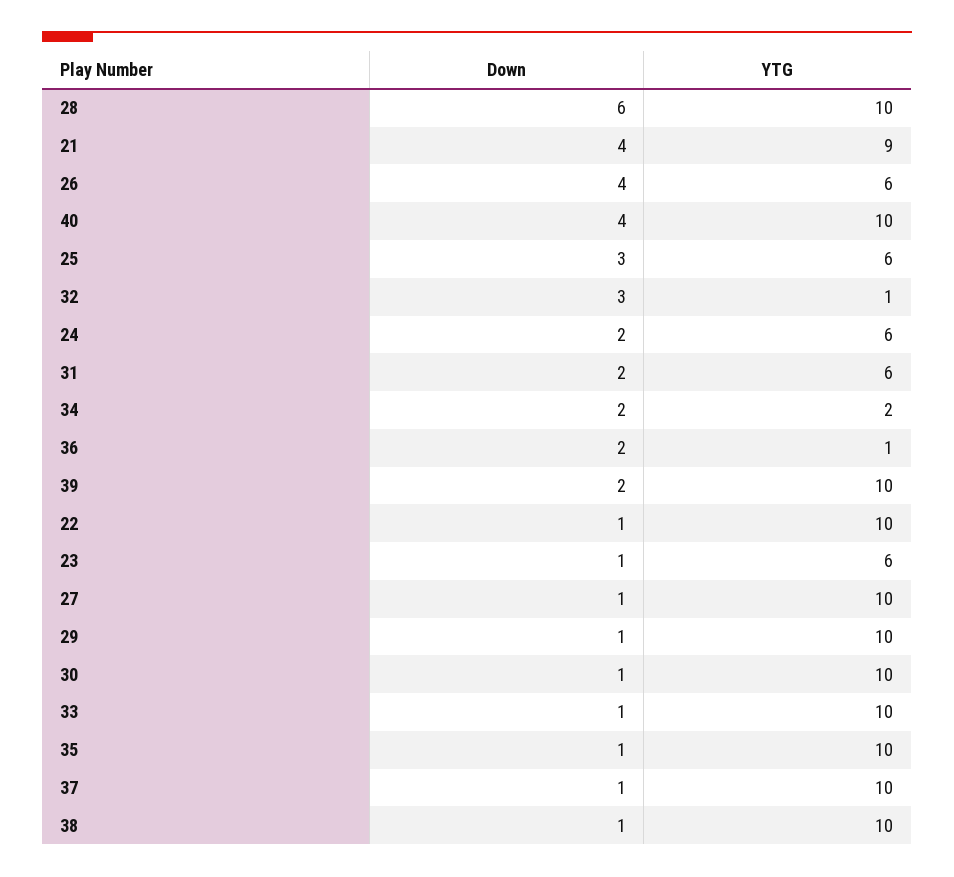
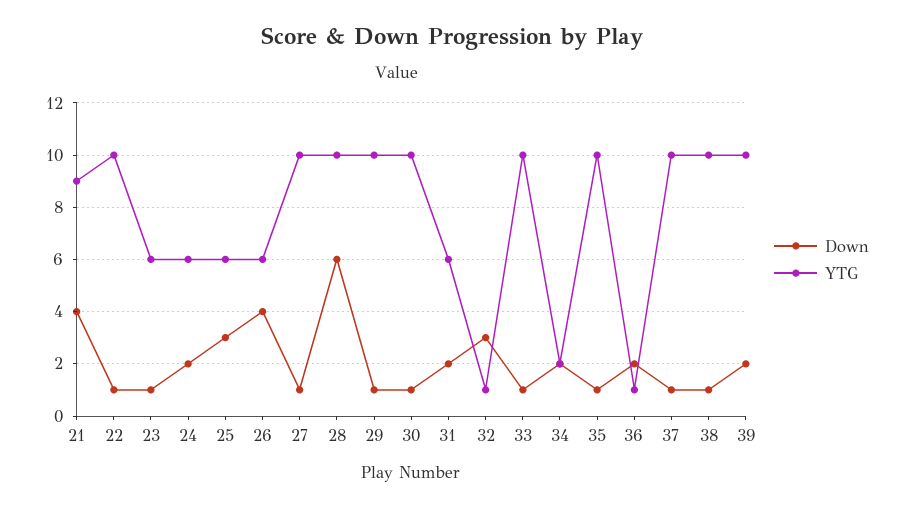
  {
    "Down": {
      "28": 6,
      "21": 4,
      "26": 4,
-     "40": 4,
      "25": 3,
      "32": 3,
      "24": 2,
      "31": 2,
      "34": 2,
      "36": 2,
      "39": 2,
      "22": 1,
      "23": 1,
      "27": 1,
      "29": 1,
      "30": 1,
      "33": 1,
      "35": 1,
      "37": 1,
      "38": 1
    },
    "YTG": {
      "28": 10,
      "21": 9,
      "26": 6,
-     "40": 10,
      "25": 6,
      "32": 1,
      "24": 6,
      "31": 6,
      "34": 2,
      "36": 1,
      "39": 10,
      "22": 10,
      "23": 6,
      "27": 10,
      "29": 10,
      "30": 10,
      "33": 10,
      "35": 10,
      "37": 10,
      "38": 10
    }
  }

